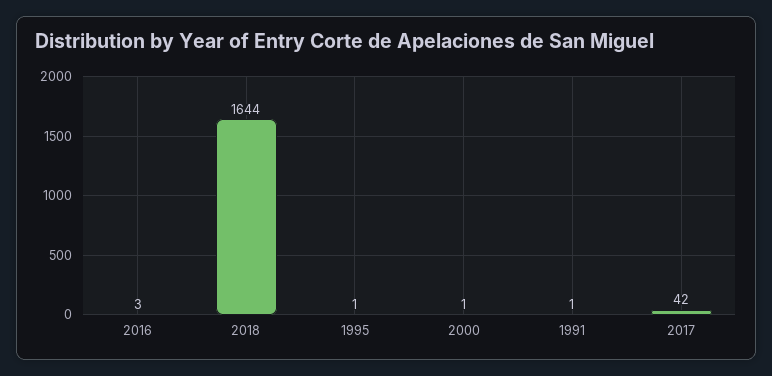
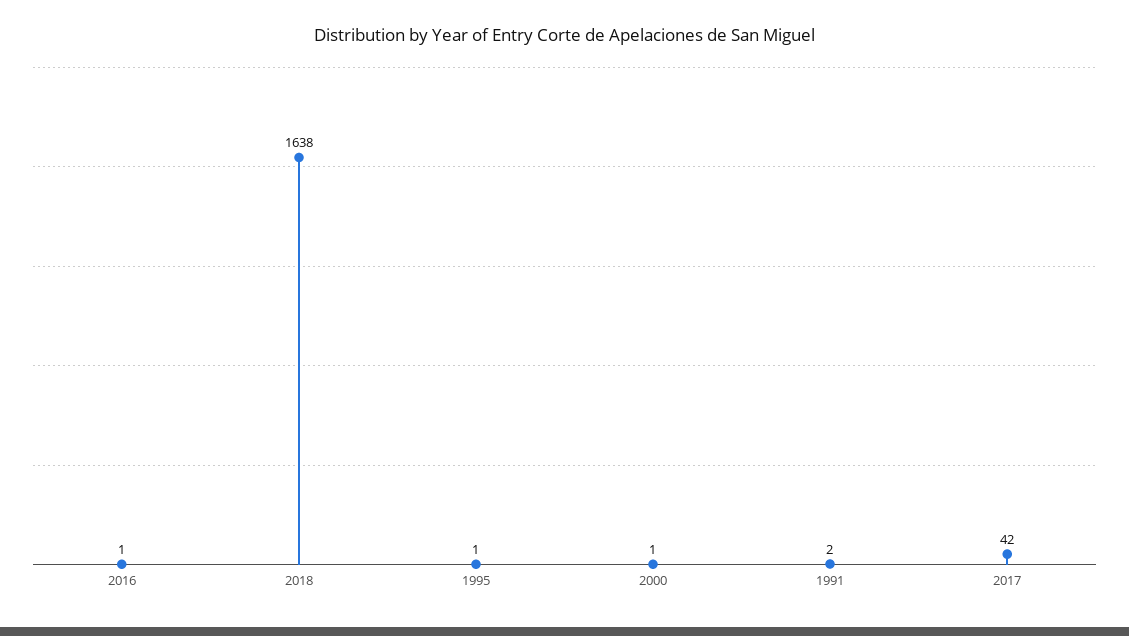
  {
-   "2016": 3,
+   "2016": 1,
-   "2018": 1644,
+   "2018": 1638,
    "1995": 1,
    "2000": 1,
-   "1991": 1,
+   "1991": 2,
    "2017": 42
  }

